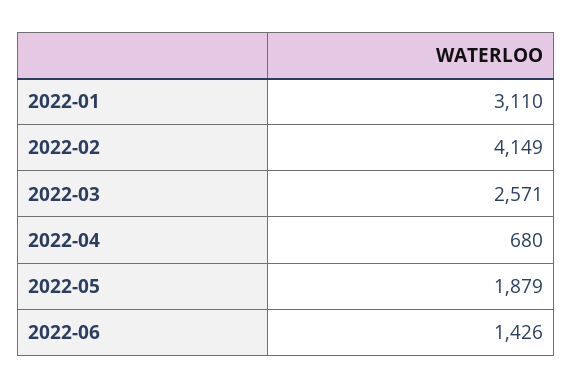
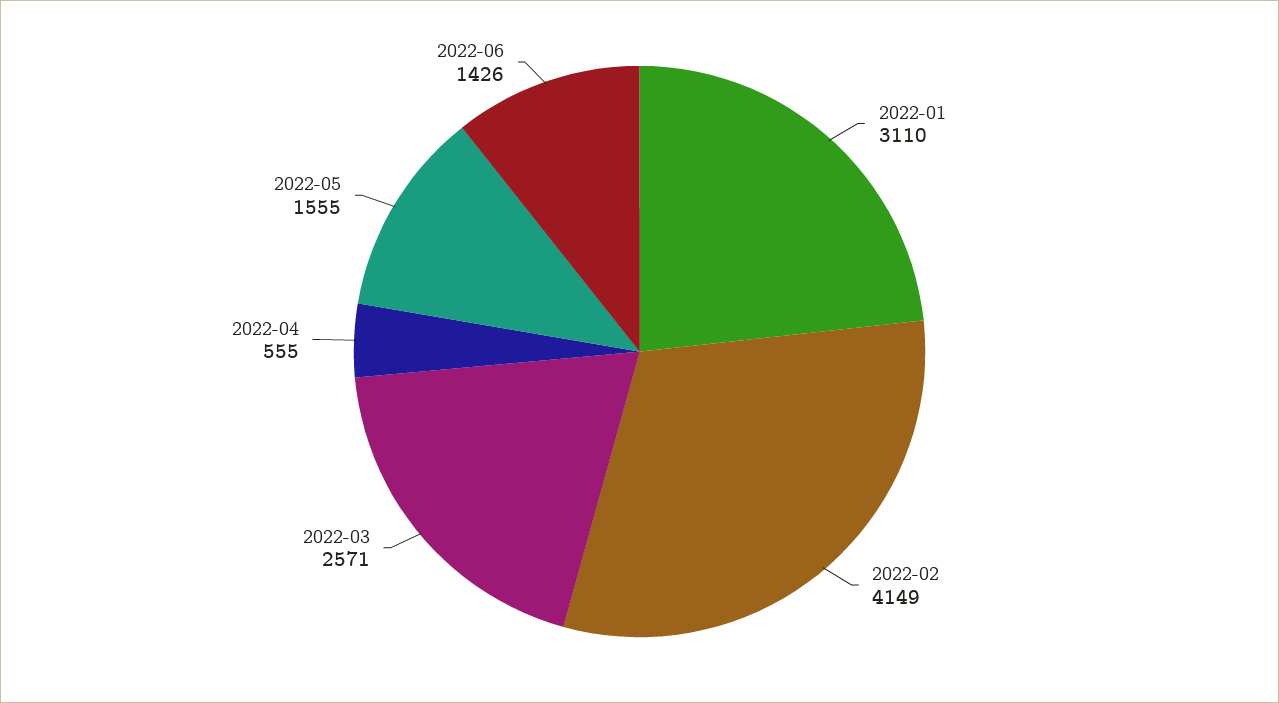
  {
    "2022-01": 3110,
    "2022-02": 4149,
    "2022-03": 2571,
-   "2022-04": 680,
+   "2022-04": 555,
-   "2022-05": 1879,
+   "2022-05": 1555,
    "2022-06": 1426
  }

